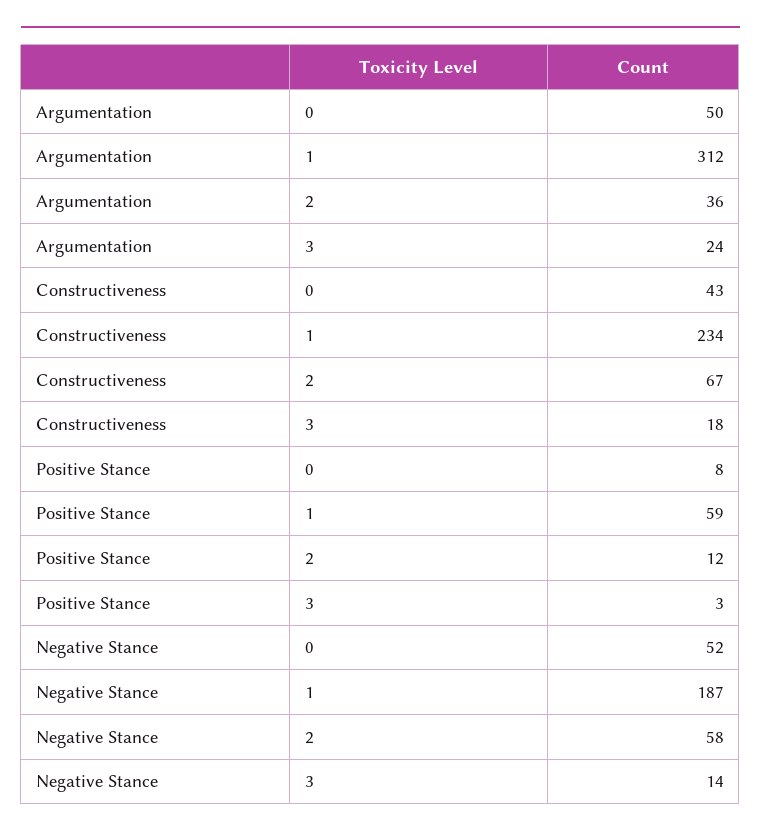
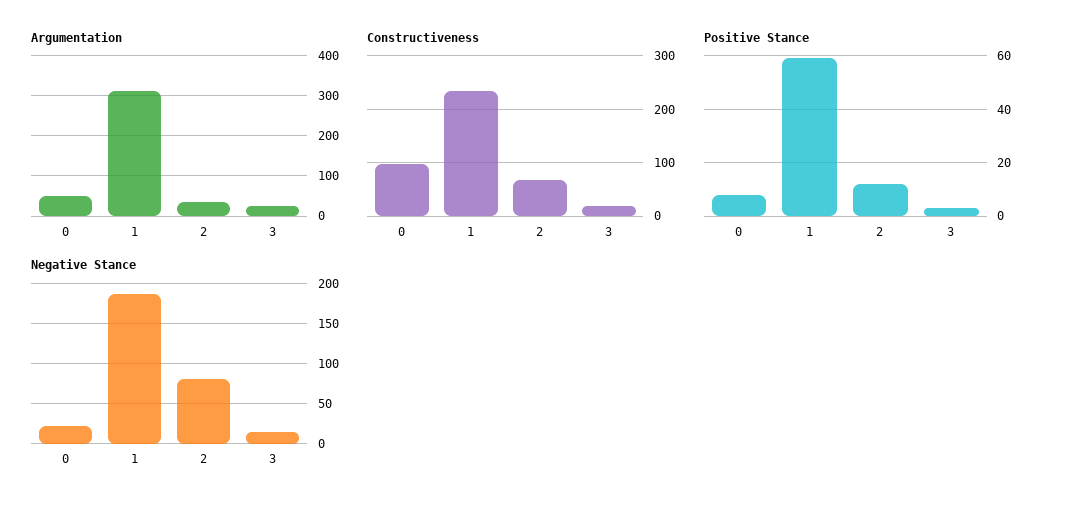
  {
    "Argumentation": {
      "0": 50,
      "1": 312,
      "2": 36,
      "3": 24
    },
    "Constructiveness": {
-     "0": 43,
+     "0": 100,
      "1": 234,
      "2": 67,
      "3": 18
    },
    "Positive Stance": {
      "0": 8,
      "1": 59,
      "2": 12,
      "3": 3
    },
    "Negative Stance": {
-     "0": 52,
+     "0": 20,
      "1": 187,
-     "2": 58,
+     "2": 80,
      "3": 14
    }
  }

